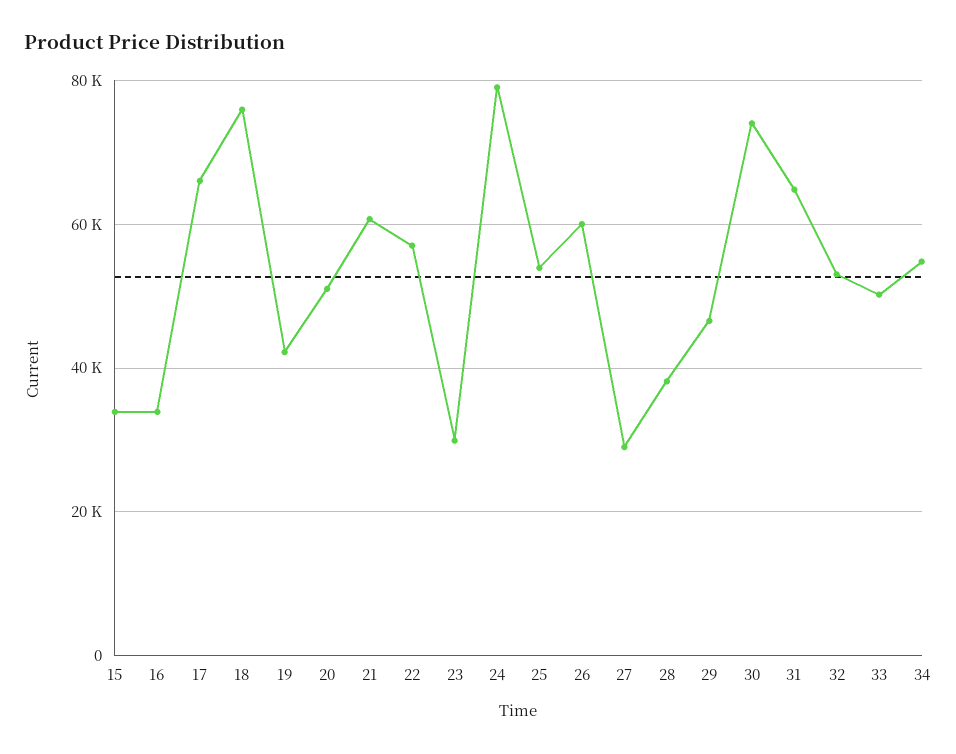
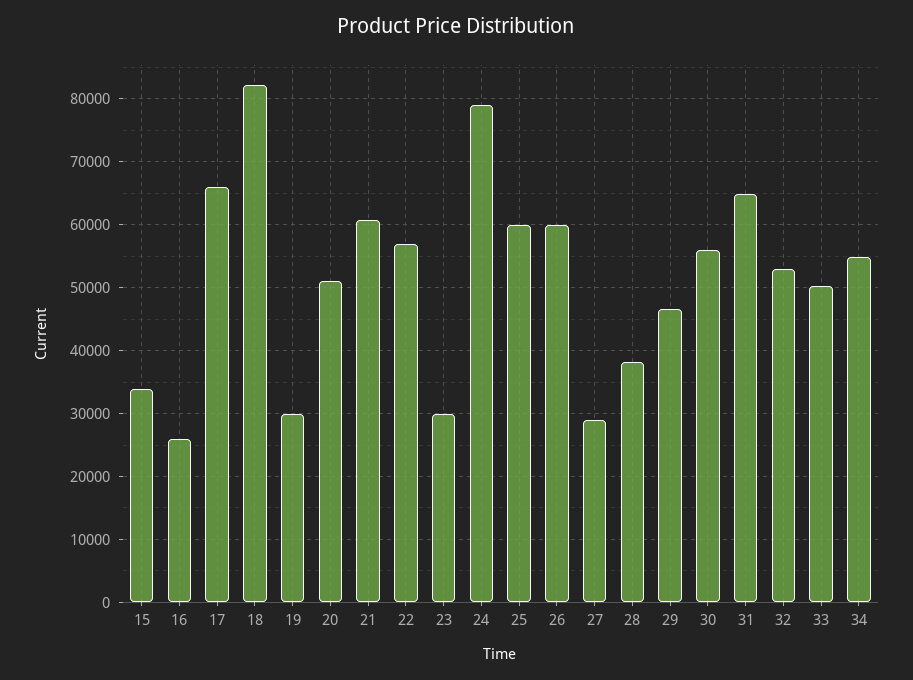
  {
    "15": 34000,
-   "16": 34000,
+   "16": 26000,
    "17": 66000,
-   "18": 76000,
+   "18": 82000,
-   "19": 42000,
+   "19": 30000,
    "20": 51000,
    "21": 61000,
    "22": 57000,
    "23": 30000,
    "24": 79000,
-   "25": 54000,
+   "25": 60000,
    "26": 60000,
    "27": 29000,
    "28": 38000,
    "29": 47000,
-   "30": 74000,
+   "30": 56000,
    "31": 65000,
    "32": 53000,
    "33": 50000,
    "34": 55000
  }

